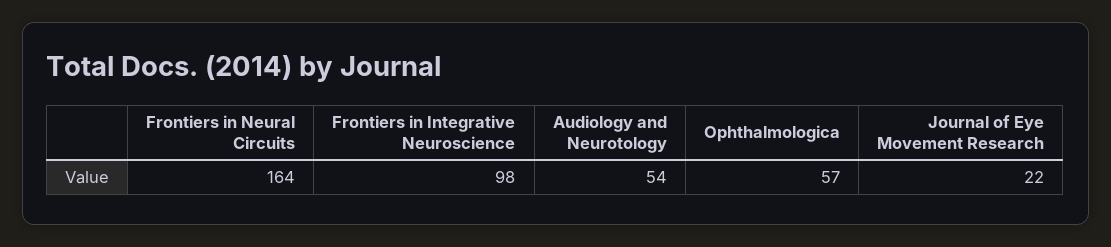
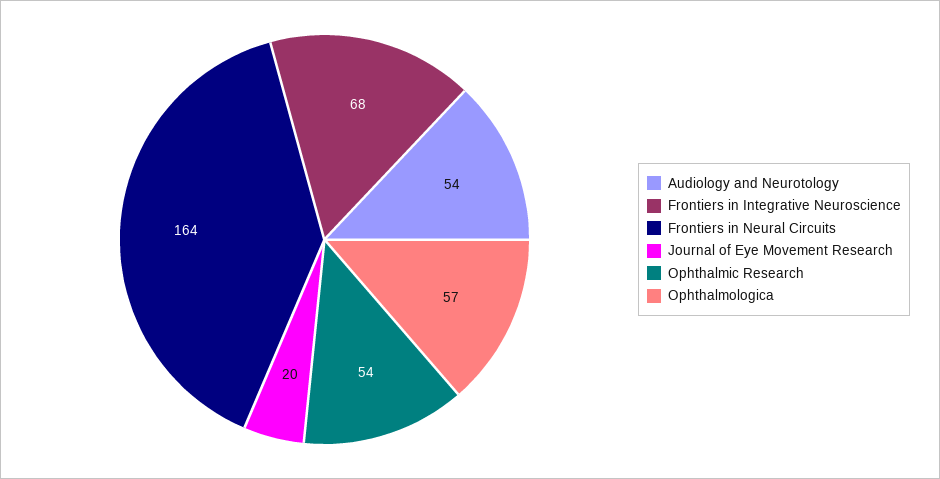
  {
    "Frontiers in Neural Circuits": 164,
-   "Frontiers in Integrative Neuroscience": 98,
+   "Frontiers in Integrative Neuroscience": 68,
    "Audiology and Neurotology": 54,
    "Ophthalmologica": 57,
-   "Journal of Eye Movement Research": 22
+   "Journal of Eye Movement Research": 20,
+   "Ophthalmic Research": 54
  }

